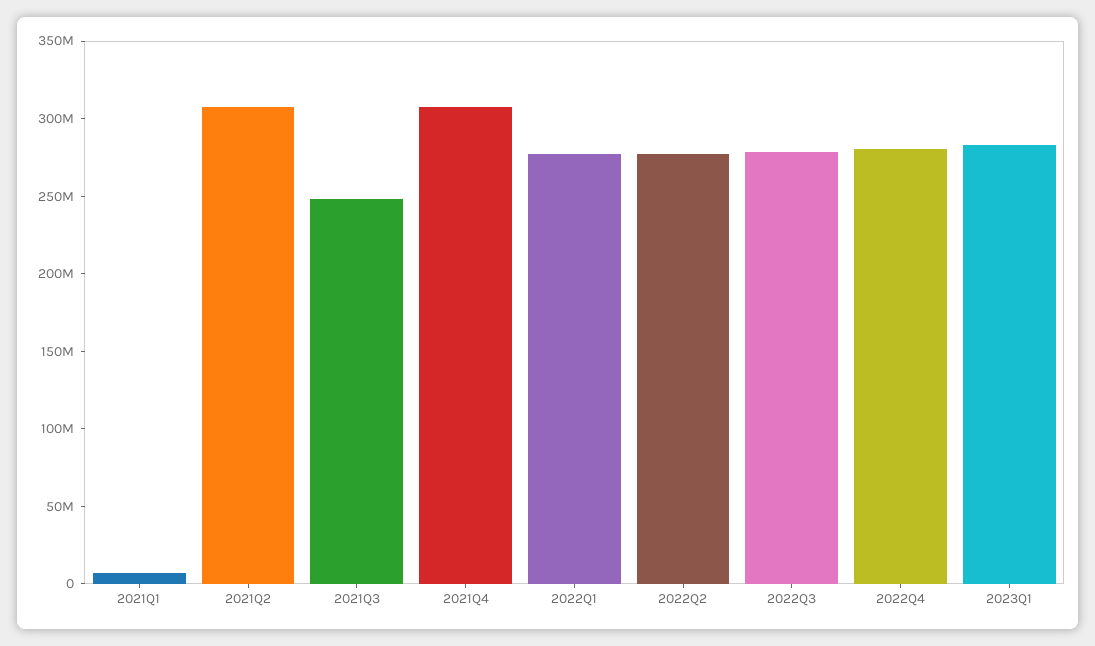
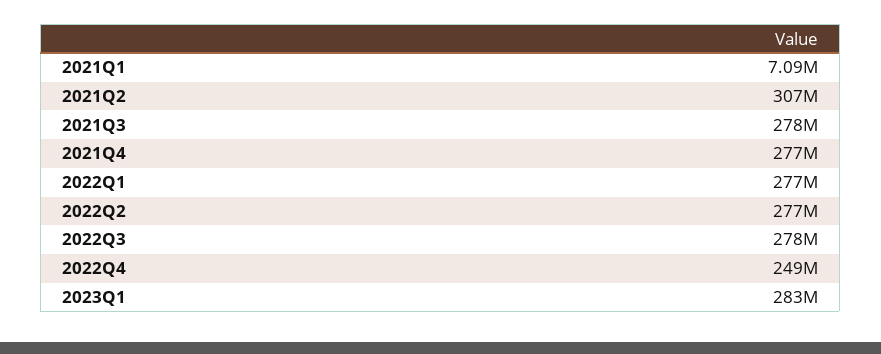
  {
    "2021Q1": 7090000,
    "2021Q2": 307000000,
-   "2021Q3": 250000000,
+   "2021Q3": 278000000,
-   "2021Q4": 310000000,
+   "2021Q4": 277000000,
    "2022Q1": 277000000,
    "2022Q2": 277000000,
    "2022Q3": 278000000,
-   "2022Q4": 280000000,
+   "2022Q4": 249000000,
    "2023Q1": 283000000
  }

